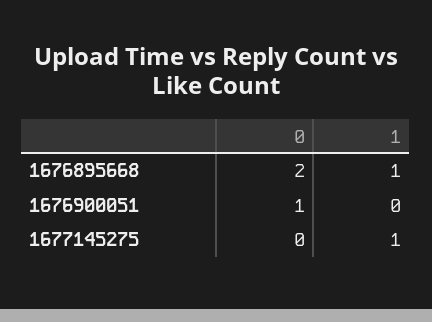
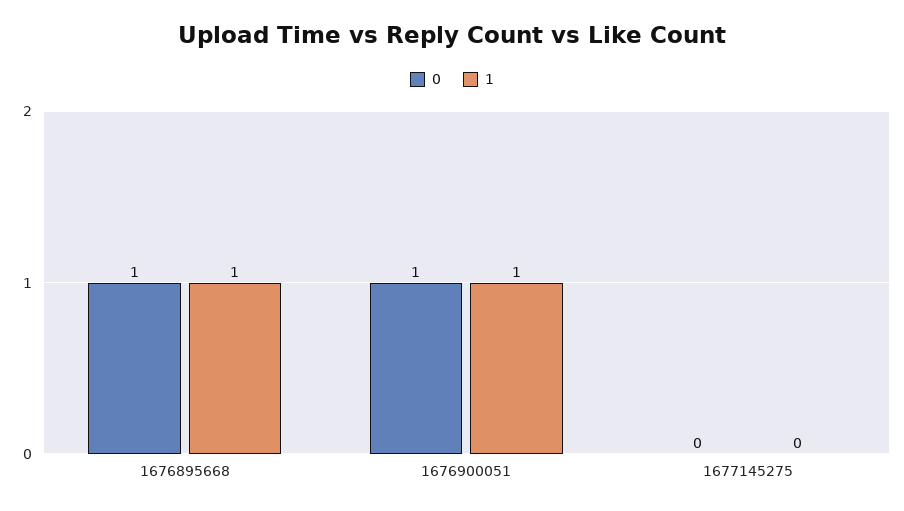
  {
    "0": {
-     "1676895668": 2,
+     "1676895668": 1,
      "1676900051": 1,
      "1677145275": 0
    },
    "1": {
      "1676895668": 1,
-     "1676900051": 0,
+     "1676900051": 1,
-     "1677145275": 1
+     "1677145275": 0
    }
  }

